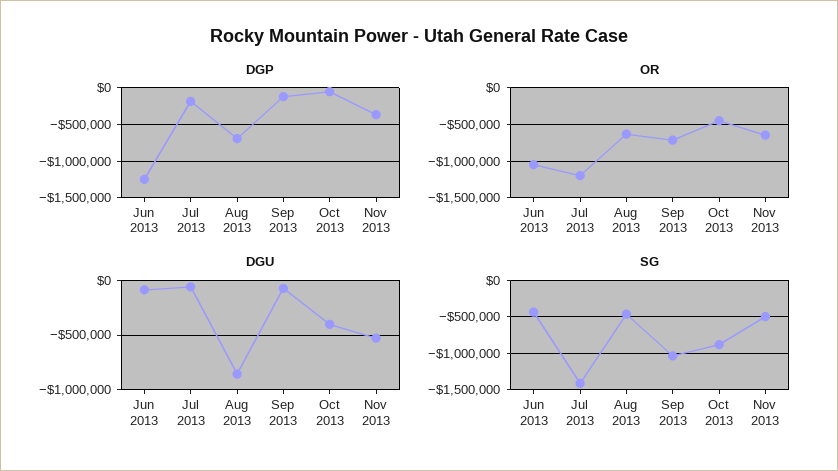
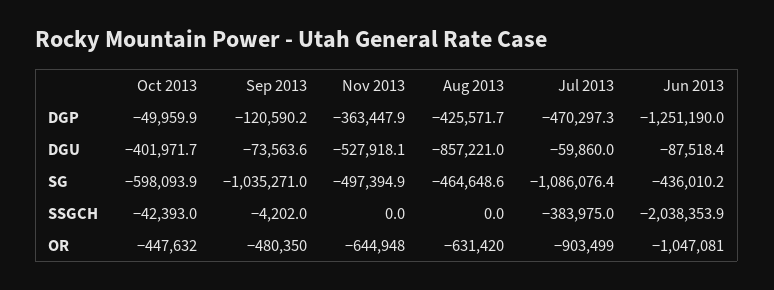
  {
    "DGP": {
      "Jun 2013": -1251190,
-     "Jul 2013": -200000,
+     "Jul 2013": -470297.3,
-     "Aug 2013": -700000,
+     "Aug 2013": -425571.7,
      "Sep 2013": -120590.2,
      "Oct 2013": -49959.9,
      "Nov 2013": -363447.9
    },
    "OR": {
      "Jun 2013": -1047081,
-     "Jul 2013": -1200000,
+     "Jul 2013": -903499,
      "Aug 2013": -631420,
-     "Sep 2013": -700000,
+     "Sep 2013": -480350,
      "Oct 2013": -447632,
      "Nov 2013": -644948
    },
    "DGU": {
      "Jun 2013": -87518.4,
      "Jul 2013": -59860,
      "Aug 2013": -857221,
      "Sep 2013": -73563.6,
      "Oct 2013": -401971.7,
      "Nov 2013": -527918.1
    },
    "SG": {
      "Jun 2013": -436010.2,
-     "Jul 2013": -1400000,
+     "Jul 2013": -1086076.4,
      "Aug 2013": -464648.6,
      "Sep 2013": -1035271,
-     "Oct 2013": -900000,
+     "Oct 2013": -598093.9,
      "Nov 2013": -497394.9
-   }
+   },
+   "SSGCH": {
+     "Oct 2013": -42393,
+     "Sep 2013": -4202,
+     "Nov 2013": 0,
+     "Aug 2013": 0,
+     "Jul 2013": -383975,
+     "Jun 2013": -2038353.9
+   }
  }

